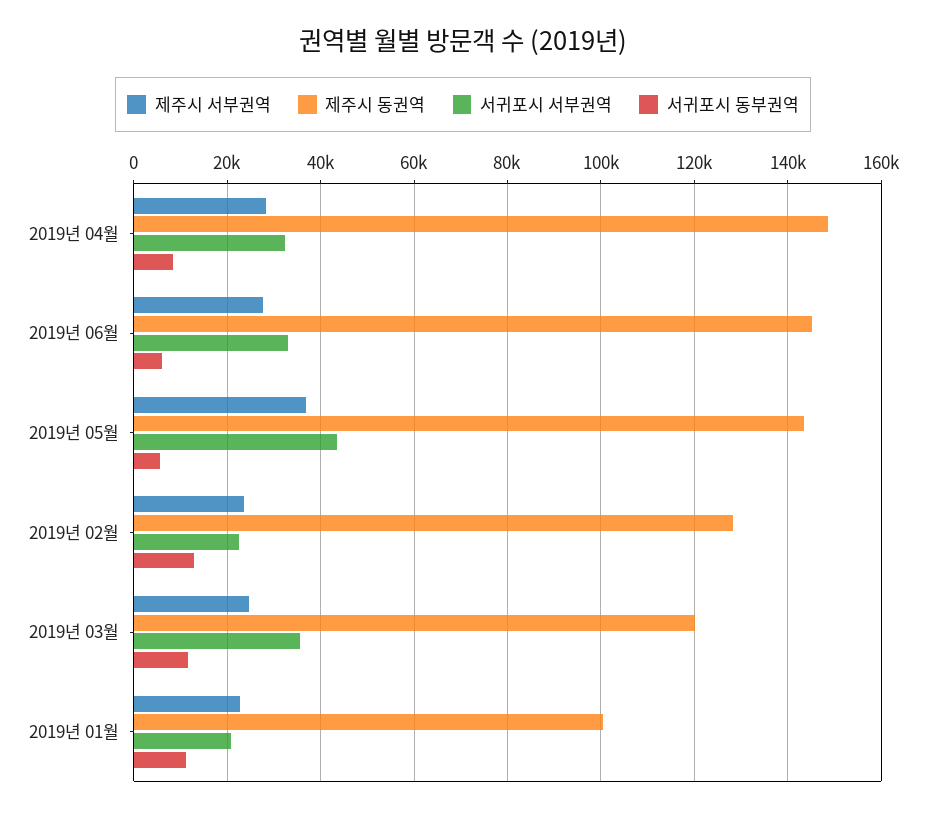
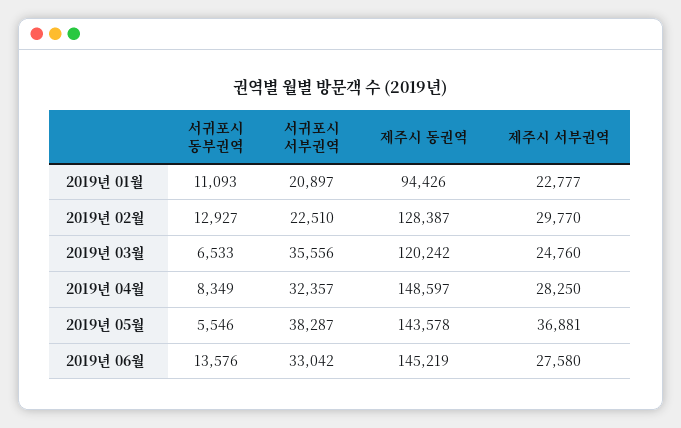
  {
    "제주시 서부권역": {
      "2019년 04월": 28250,
      "2019년 06월": 27580,
      "2019년 05월": 36881,
-     "2019년 02월": 24000,
+     "2019년 02월": 29770,
      "2019년 03월": 24760,
      "2019년 01월": 22777
    },
    "제주시 동권역": {
      "2019년 04월": 148597,
      "2019년 06월": 145219,
      "2019년 05월": 143578,
      "2019년 02월": 128387,
      "2019년 03월": 120242,
-     "2019년 01월": 100000
+     "2019년 01월": 94426
    },
    "서귀포시 서부권역": {
      "2019년 04월": 32357,
      "2019년 06월": 33042,
-     "2019년 05월": 44000,
+     "2019년 05월": 38287,
      "2019년 02월": 22510,
      "2019년 03월": 35556,
      "2019년 01월": 20897
    },
    "서귀포시 동부권역": {
      "2019년 04월": 8349,
-     "2019년 06월": 6000,
+     "2019년 06월": 13576,
      "2019년 05월": 5546,
      "2019년 02월": 12927,
-     "2019년 03월": 12000,
+     "2019년 03월": 6533,
      "2019년 01월": 11093
    }
  }

